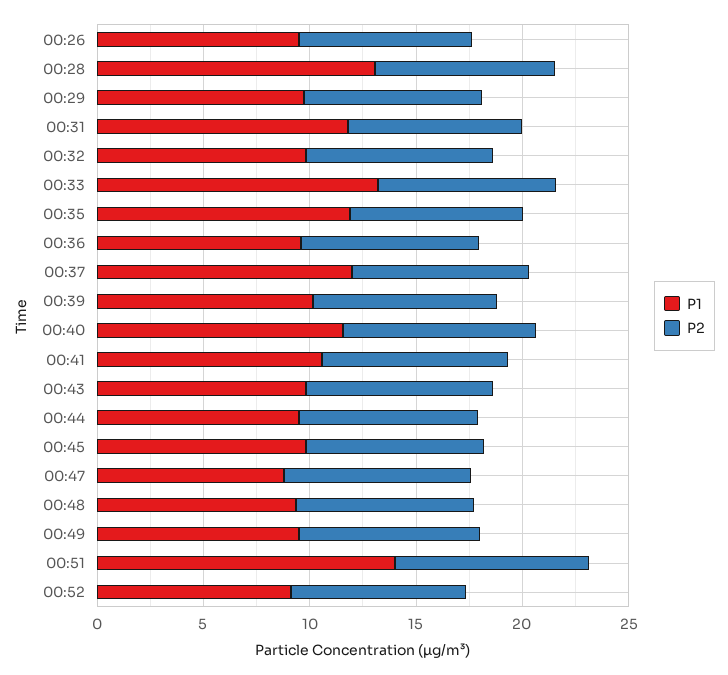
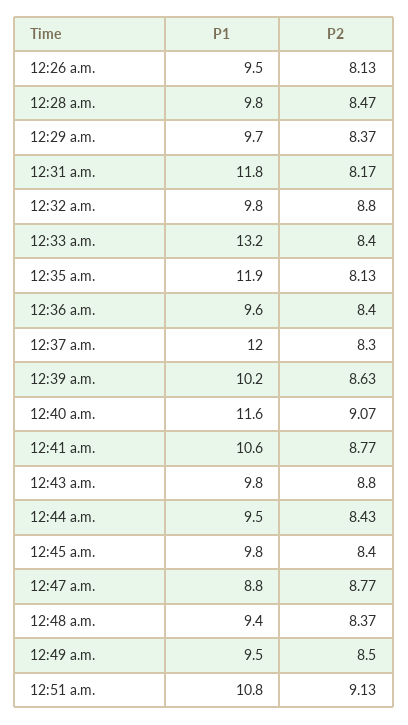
  {
    "P1": {
      "00:26": 9.5,
-     "00:28": 13,
+     "00:28": 9.8,
      "00:29": 9.7,
      "00:31": 11.8,
      "00:32": 9.8,
      "00:33": 13.2,
      "00:35": 11.9,
      "00:36": 9.6,
      "00:37": 12,
      "00:39": 10.2,
      "00:40": 11.6,
      "00:41": 10.6,
      "00:43": 9.8,
      "00:44": 9.5,
      "00:45": 9.8,
      "00:47": 8.8,
      "00:48": 9.4,
      "00:49": 9.5,
-     "00:51": 14,
+     "00:51": 10.8
-     "00:52": 9
    },
    "P2": {
      "00:26": 8.13,
      "00:28": 8.47,
      "00:29": 8.37,
      "00:31": 8.17,
      "00:32": 8.8,
      "00:33": 8.4,
      "00:35": 8.13,
      "00:36": 8.4,
      "00:37": 8.3,
      "00:39": 8.63,
      "00:40": 9.07,
      "00:41": 8.77,
      "00:43": 8.8,
      "00:44": 8.43,
      "00:45": 8.4,
      "00:47": 8.77,
      "00:48": 8.37,
      "00:49": 8.5,
-     "00:51": 9.13,
+     "00:51": 9.13
-     "00:52": 8
    }
  }

